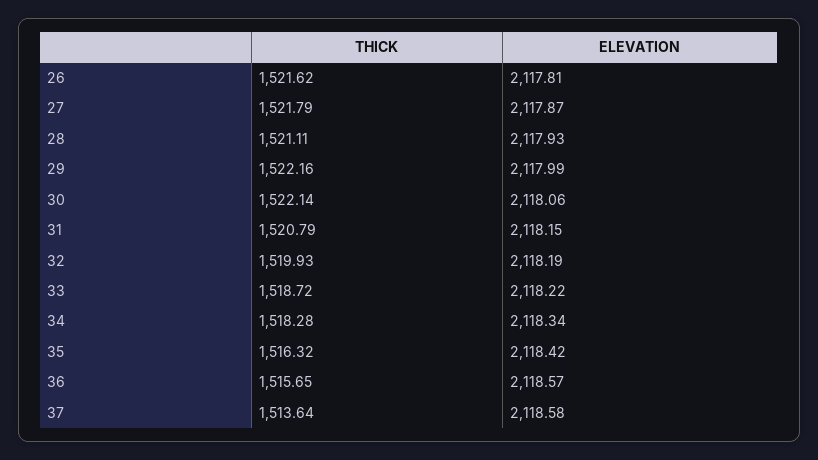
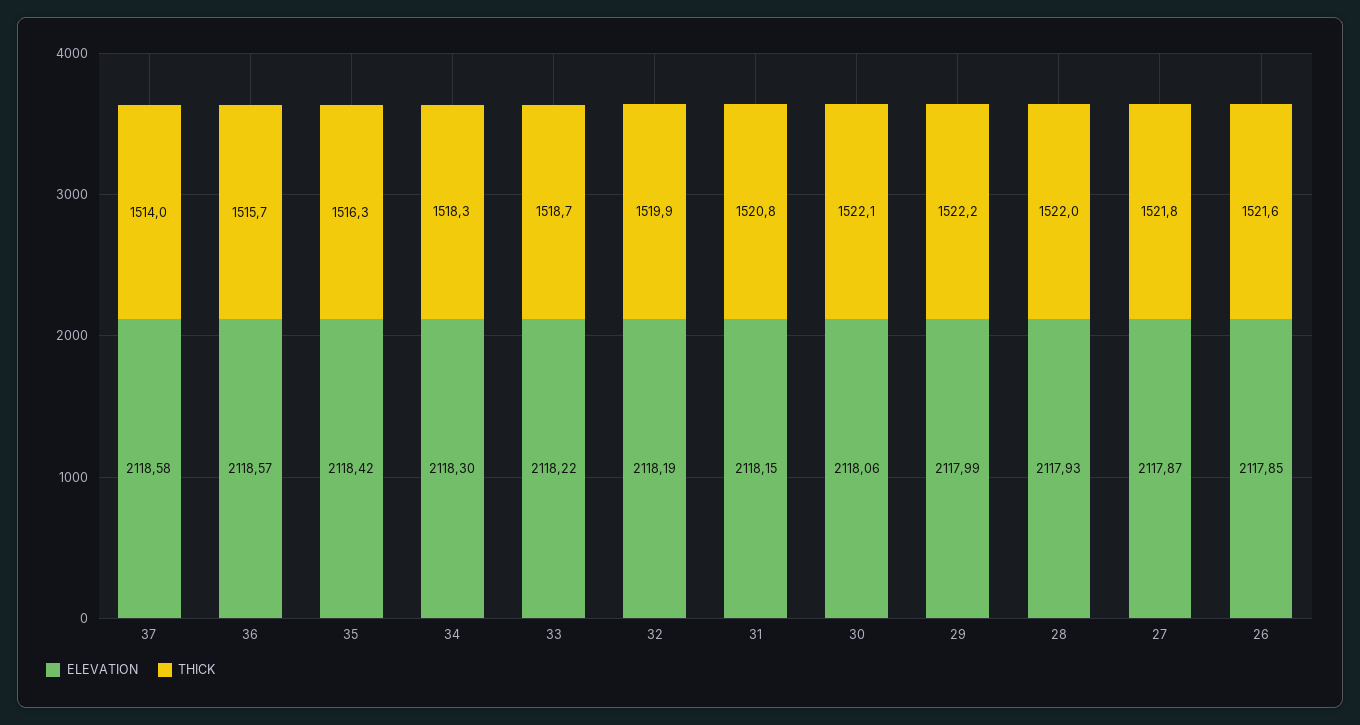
  {
    "THICK": {
      "26": 1521.62,
      "27": 1521.79,
-     "28": 1521.11,
+     "28": 1522,
      "29": 1522.16,
      "30": 1522.14,
      "31": 1520.79,
      "32": 1519.93,
      "33": 1518.72,
      "34": 1518.28,
      "35": 1516.32,
      "36": 1515.65,
-     "37": 1513.64
+     "37": 1514
    },
    "ELEVATION": {
-     "26": 2117.81,
+     "26": 2117.85,
      "27": 2117.87,
      "28": 2117.93,
      "29": 2117.99,
      "30": 2118.06,
      "31": 2118.15,
      "32": 2118.19,
      "33": 2118.22,
-     "34": 2118.34,
+     "34": 2118.3,
      "35": 2118.42,
      "36": 2118.57,
      "37": 2118.58
    }
  }

